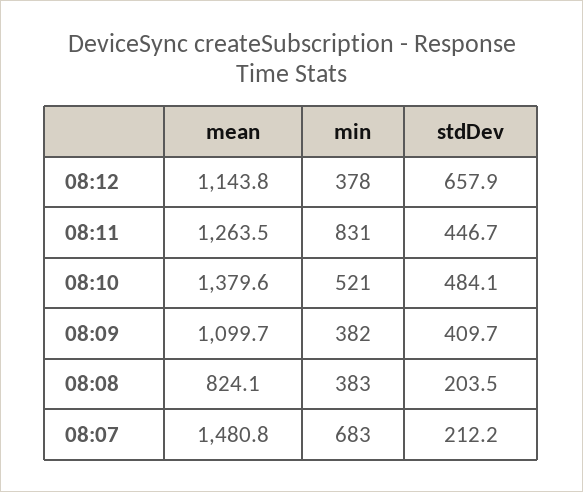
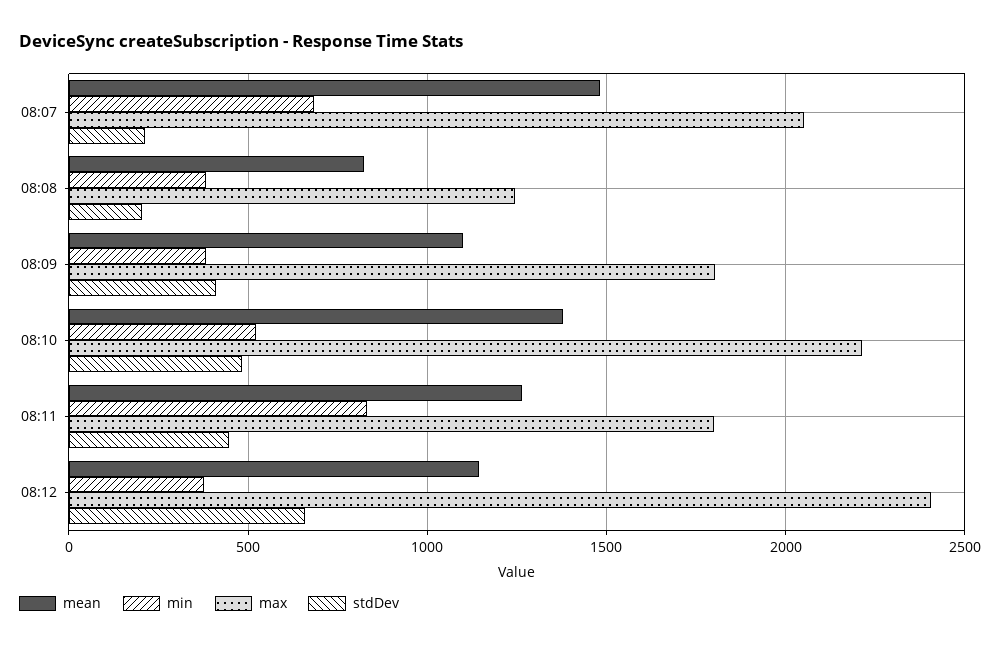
  {
    "mean": {
      "08:12": 1143.8,
      "08:11": 1263.5,
      "08:10": 1379.6,
      "08:09": 1099.7,
      "08:08": 824.1,
      "08:07": 1480.8
    },
    "min": {
      "08:12": 378,
      "08:11": 831,
      "08:10": 521,
      "08:09": 382,
      "08:08": 383,
      "08:07": 683
    },
    "stdDev": {
      "08:12": 657.9,
      "08:11": 446.7,
      "08:10": 484.1,
      "08:09": 409.7,
      "08:08": 203.5,
      "08:07": 212.2
-   }
+   },
+   "max": {
+     "08:07": 2050,
+     "08:08": 1250,
+     "08:09": 1800,
+     "08:10": 2200,
+     "08:11": 1800,
+     "08:12": 2400
+   }
  }

